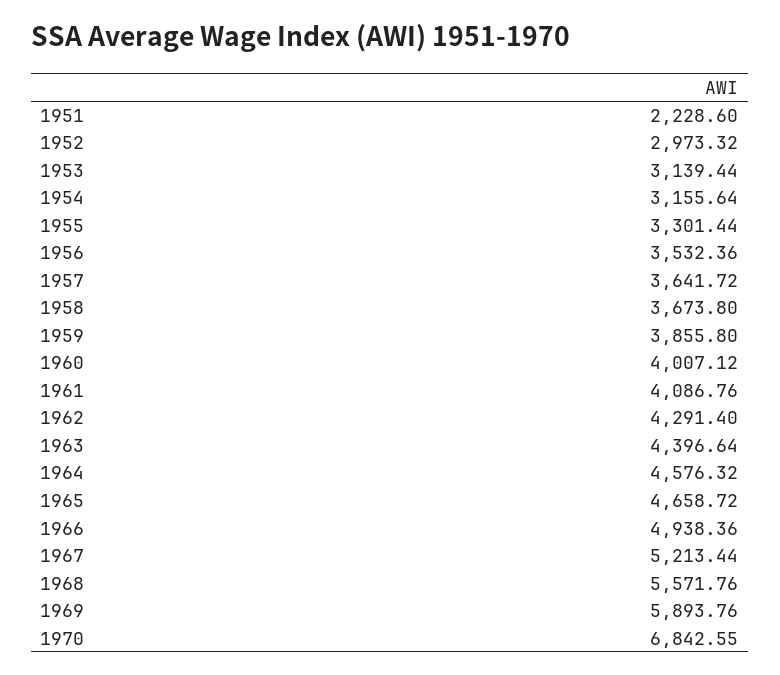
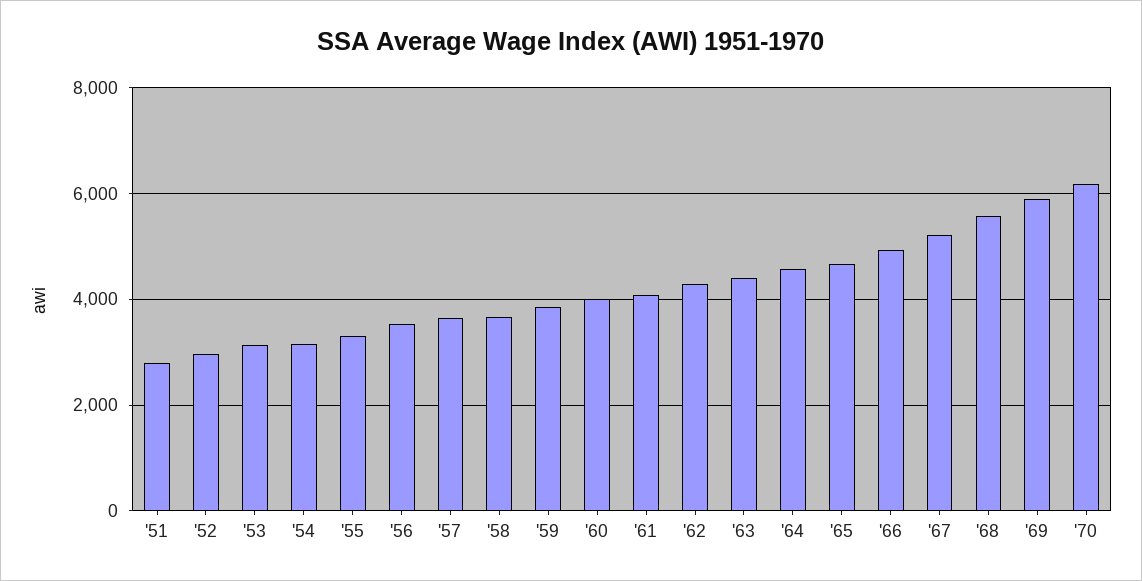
  {
-   "1951": 2228.6,
+   "1951": 2800,
    "1952": 2973.32,
    "1953": 3139.44,
    "1954": 3155.64,
    "1955": 3301.44,
    "1956": 3532.36,
    "1957": 3641.72,
    "1958": 3673.8,
    "1959": 3855.8,
    "1960": 4007.12,
    "1961": 4086.76,
    "1962": 4291.4,
    "1963": 4396.64,
    "1964": 4576.32,
    "1965": 4658.72,
    "1966": 4938.36,
    "1967": 5213.44,
    "1968": 5571.76,
    "1969": 5893.76,
-   "1970": 6842.55
+   "1970": 6200
  }

